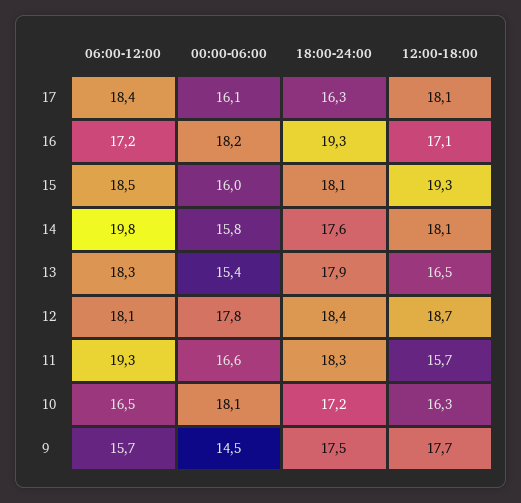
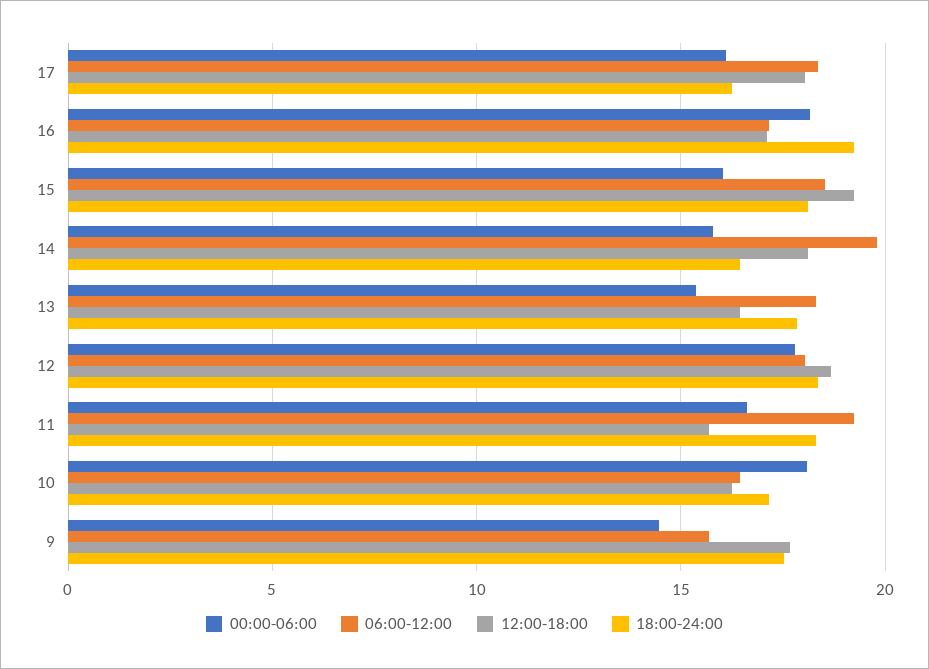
  {
    "06:00-12:00": {
      "17": 18.4,
      "16": 17.2,
      "15": 18.5,
      "14": 19.8,
      "13": 18.3,
      "12": 18.1,
      "11": 19.3,
      "10": 16.5,
      "9": 15.7
    },
    "00:00-06:00": {
      "17": 16.1,
      "16": 18.2,
      "15": 16,
      "14": 15.8,
      "13": 15.4,
      "12": 17.8,
      "11": 16.6,
      "10": 18.1,
      "9": 14.5
    },
    "18:00-24:00": {
      "17": 16.3,
      "16": 19.3,
      "15": 18.1,
-     "14": 17.6,
+     "14": 16.5,
      "13": 17.9,
      "12": 18.4,
      "11": 18.3,
      "10": 17.2,
      "9": 17.5
    },
    "12:00-18:00": {
      "17": 18.1,
      "16": 17.1,
      "15": 19.3,
      "14": 18.1,
      "13": 16.5,
      "12": 18.7,
      "11": 15.7,
      "10": 16.3,
      "9": 17.7
    }
  }

